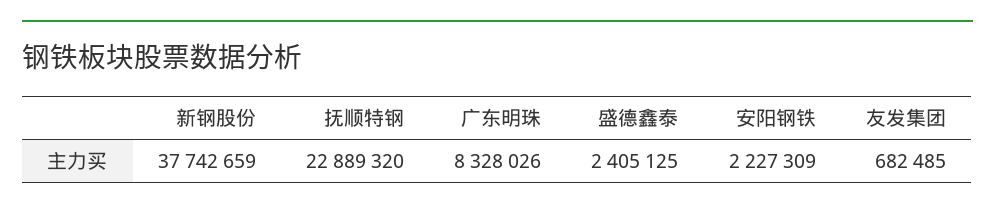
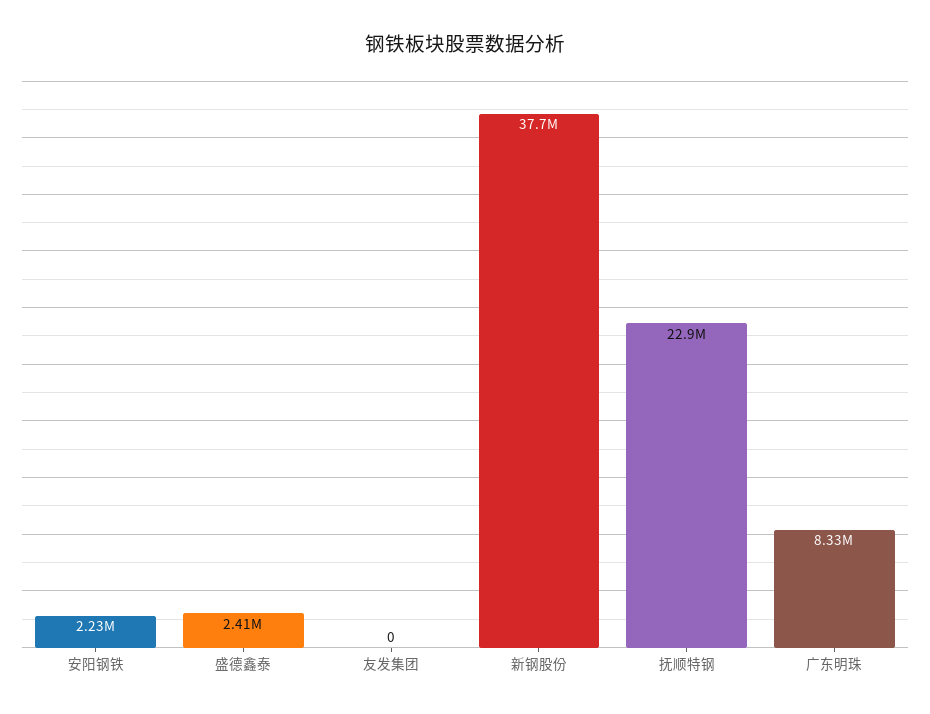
  {
    "新钢股份": 37742659,
    "抚顺特钢": 22889320,
    "广东明珠": 8328026,
    "盛德鑫泰": 2405125,
    "安阳钢铁": 2227309,
-   "友发集团": 682485
+   "友发集团": 0
  }

